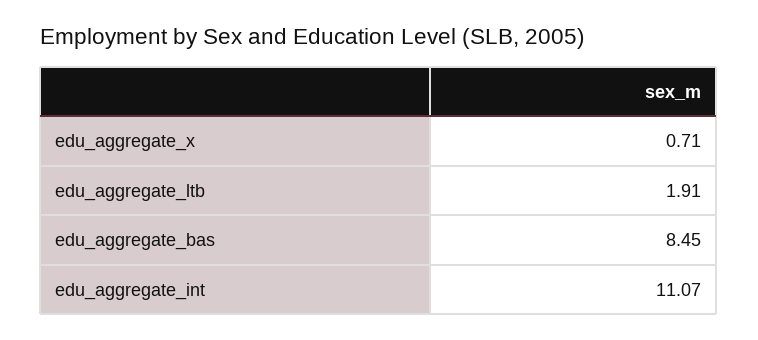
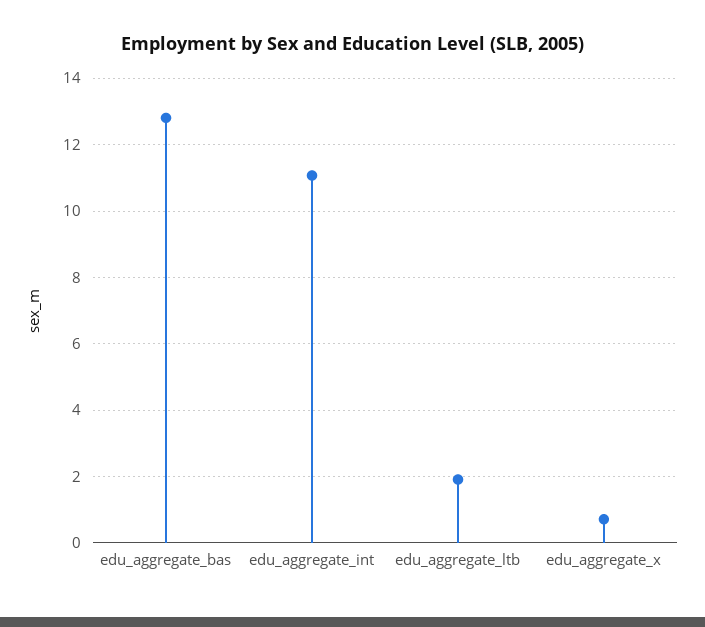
  {
    "edu_aggregate_x": 0.71,
    "edu_aggregate_ltb": 1.91,
-   "edu_aggregate_bas": 8.45,
+   "edu_aggregate_bas": 12.8,
    "edu_aggregate_int": 11.07
  }

